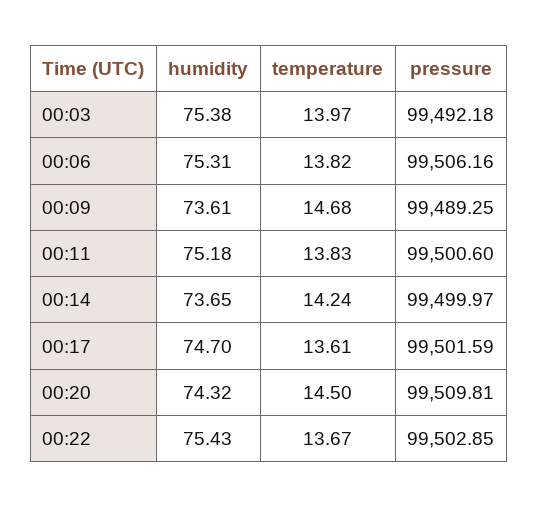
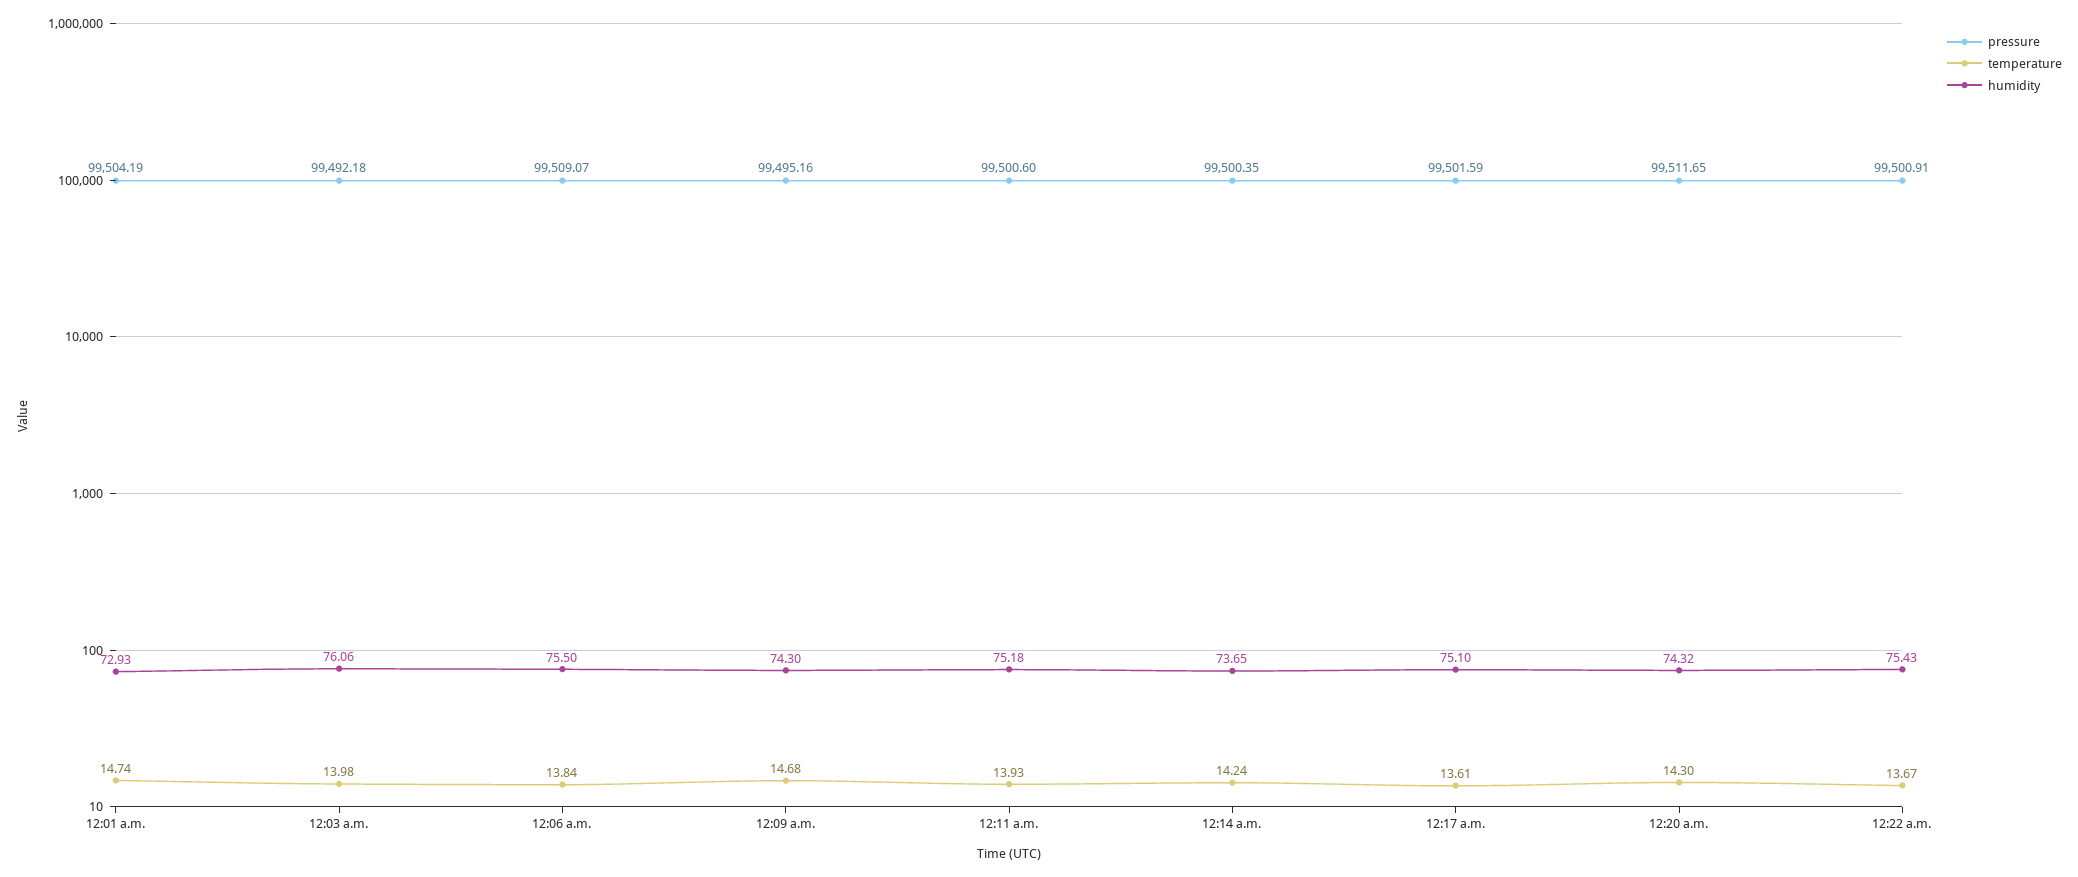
  {
    "humidity": {
-     "00:03": 75.38,
+     "00:03": 76.06,
-     "00:06": 75.31,
+     "00:06": 75.5,
-     "00:09": 73.61,
+     "00:09": 74.3,
      "00:11": 75.18,
      "00:14": 73.65,
-     "00:17": 74.7,
+     "00:17": 75.1,
      "00:20": 74.32,
-     "00:22": 75.43
+     "00:22": 75.43,
+     "12:01 a.m.": 72.93
    },
    "temperature": {
-     "00:03": 13.97,
+     "00:03": 13.98,
-     "00:06": 13.82,
+     "00:06": 13.84,
      "00:09": 14.68,
-     "00:11": 13.83,
+     "00:11": 13.93,
      "00:14": 14.24,
      "00:17": 13.61,
-     "00:20": 14.5,
+     "00:20": 14.3,
-     "00:22": 13.67
+     "00:22": 13.67,
+     "12:01 a.m.": 14.74
    },
    "pressure": {
      "00:03": 99492.18,
-     "00:06": 99506.16,
+     "00:06": 99509.07,
-     "00:09": 99489.25,
+     "00:09": 99495.16,
      "00:11": 99500.6,
-     "00:14": 99499.97,
+     "00:14": 99500.35,
      "00:17": 99501.59,
-     "00:20": 99509.81,
+     "00:20": 99511.65,
-     "00:22": 99502.85
+     "00:22": 99500.91,
+     "12:01 a.m.": 99504.19
    }
  }

